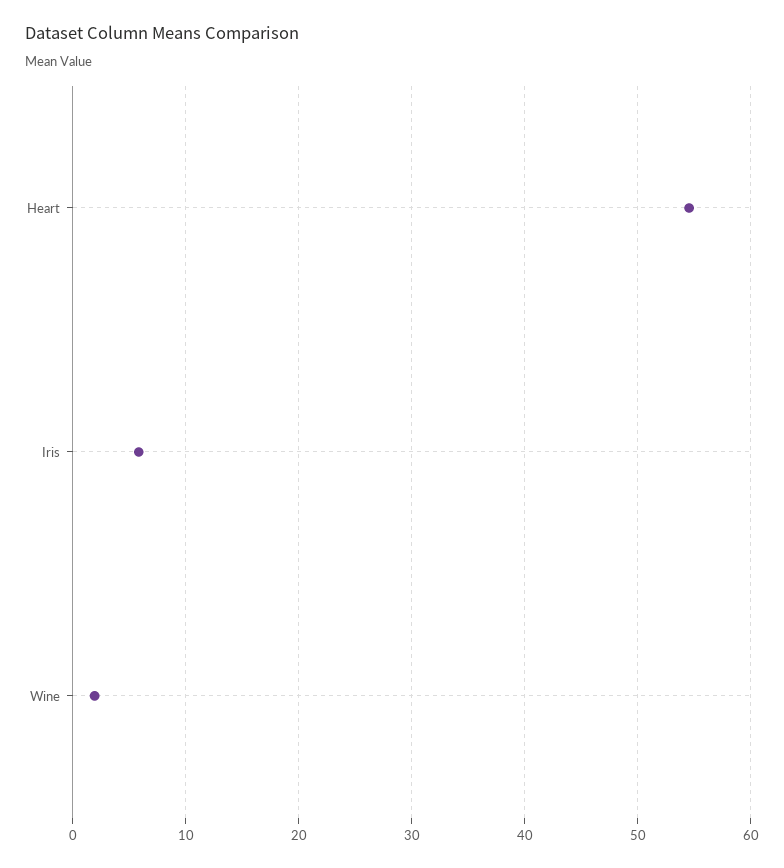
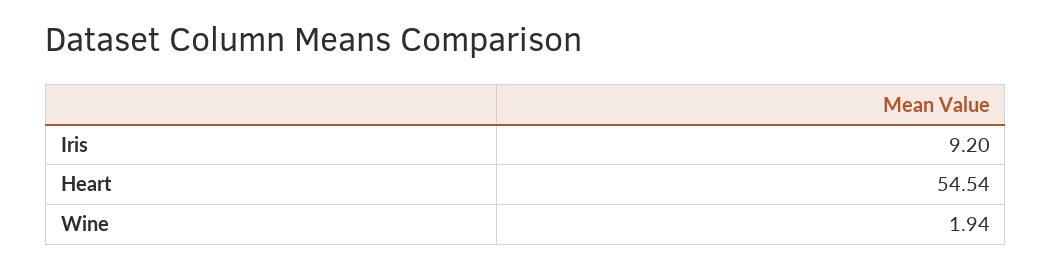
  {
    "Heart": 54.54,
-   "Iris": 6,
+   "Iris": 9.2,
    "Wine": 1.94
  }

